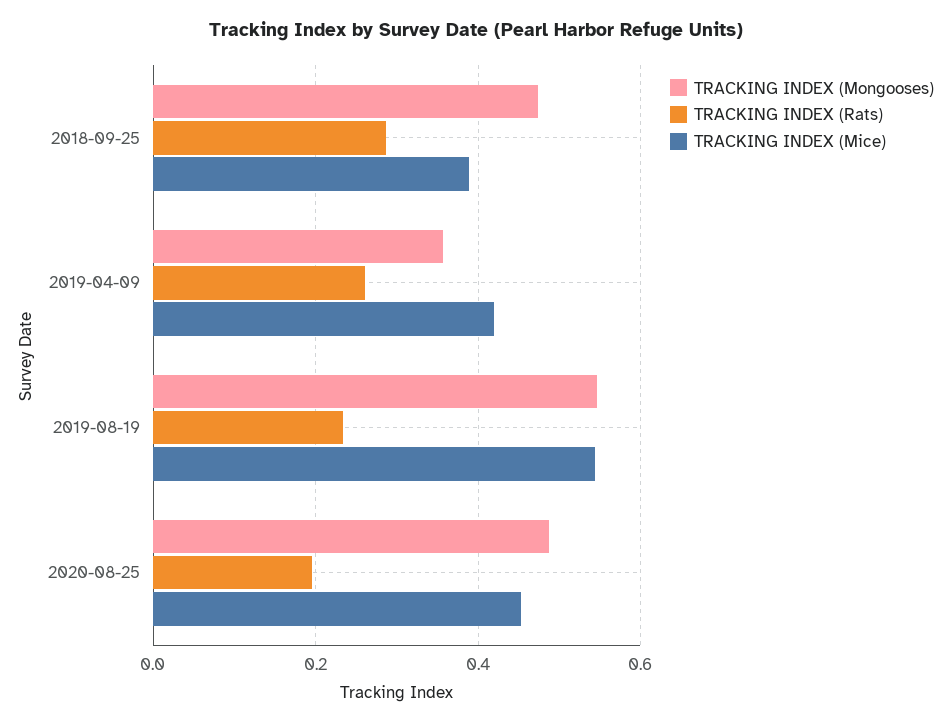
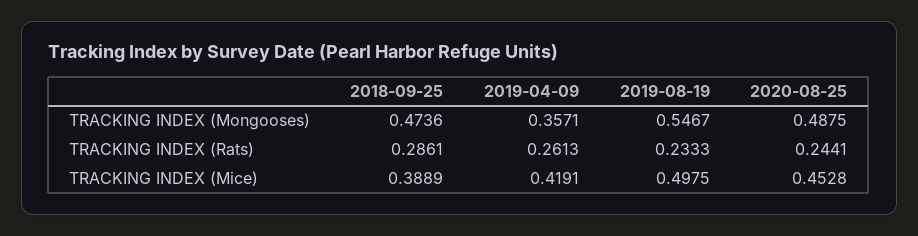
  {
    "TRACKING INDEX (Mongooses)": {
      "2018-09-25": 0.4736,
      "2019-04-09": 0.3571,
      "2019-08-19": 0.5467,
      "2020-08-25": 0.4875
    },
    "TRACKING INDEX (Rats)": {
      "2018-09-25": 0.2861,
      "2019-04-09": 0.2613,
      "2019-08-19": 0.2333,
-     "2020-08-25": 0.2
+     "2020-08-25": 0.2441
    },
    "TRACKING INDEX (Mice)": {
      "2018-09-25": 0.3889,
      "2019-04-09": 0.4191,
-     "2019-08-19": 0.54,
+     "2019-08-19": 0.4975,
      "2020-08-25": 0.4528
    }
  }

